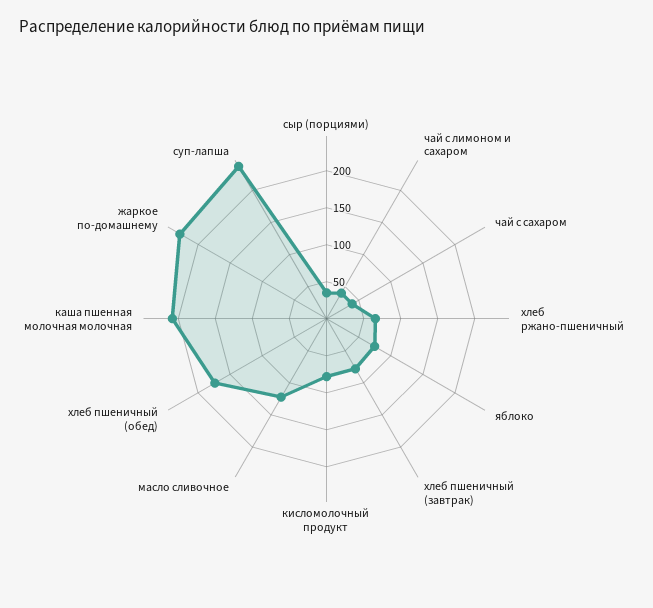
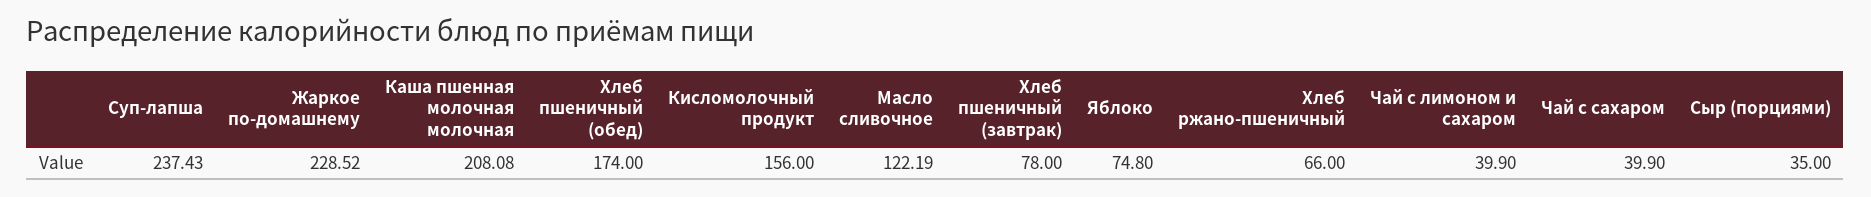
  {
    "сыр (порциями)": 35,
    "чай с лимоном и сахаром": 39.9,
    "чай с сахаром": 39.9,
    "хлеб ржано-пшеничный": 66,
    "яблоко": 74.8,
    "хлеб пшеничный (завтрак)": 78,
-   "кисломолочный продукт": 75,
+   "кисломолочный продукт": 156,
    "масло сливочное": 122.19,
    "хлеб пшеничный (обед)": 174,
    "каша пшенная молочная молочная": 208.08,
    "жаркое по-домашнему": 228.52,
    "суп-лапша": 237.43
  }

